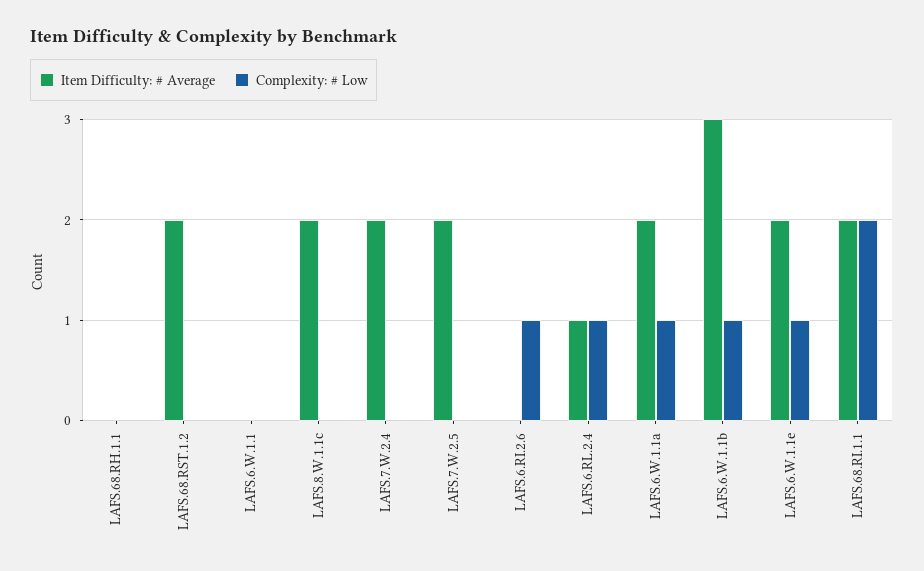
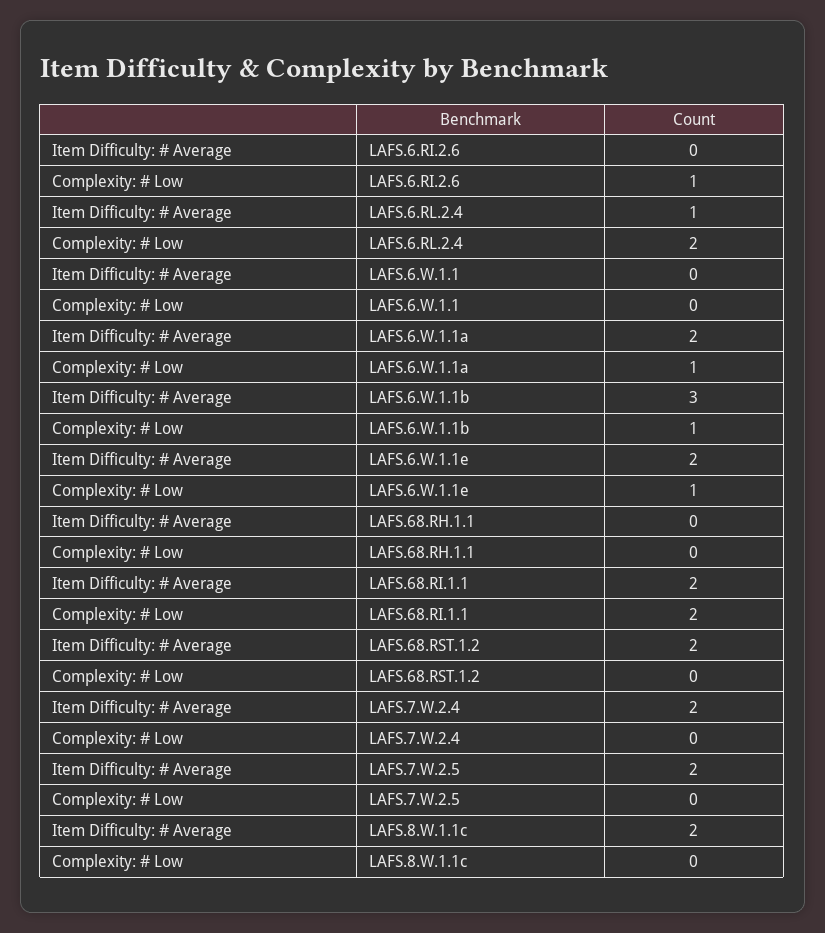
  {
    "Item Difficulty: # Average": {
      "LAFS.68.RH.1.1": 0,
      "LAFS.68.RST.1.2": 2,
      "LAFS.6.W.1.1": 0,
      "LAFS.8.W.1.1c": 2,
      "LAFS.7.W.2.4": 2,
      "LAFS.7.W.2.5": 2,
      "LAFS.6.RI.2.6": 0,
      "LAFS.6.RL.2.4": 1,
      "LAFS.6.W.1.1a": 2,
      "LAFS.6.W.1.1b": 3,
      "LAFS.6.W.1.1e": 2,
      "LAFS.68.RI.1.1": 2
    },
    "Complexity: # Low": {
      "LAFS.68.RH.1.1": 0,
      "LAFS.68.RST.1.2": 0,
      "LAFS.6.W.1.1": 0,
      "LAFS.8.W.1.1c": 0,
      "LAFS.7.W.2.4": 0,
      "LAFS.7.W.2.5": 0,
      "LAFS.6.RI.2.6": 1,
-     "LAFS.6.RL.2.4": 1,
+     "LAFS.6.RL.2.4": 2,
      "LAFS.6.W.1.1a": 1,
      "LAFS.6.W.1.1b": 1,
      "LAFS.6.W.1.1e": 1,
      "LAFS.68.RI.1.1": 2
    }
  }

